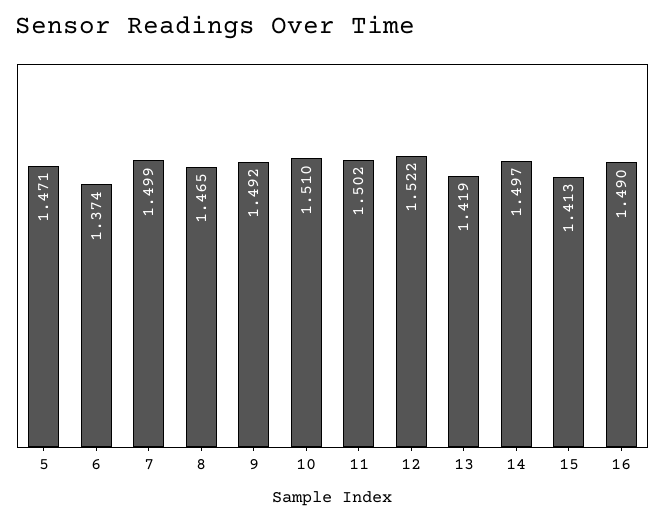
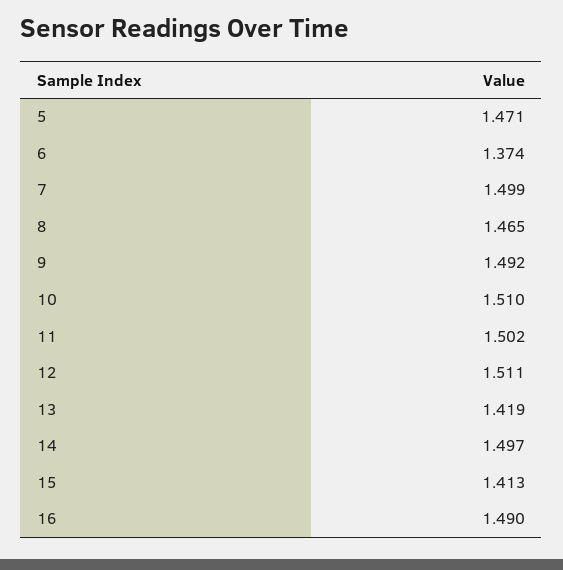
  {
    "5": 1.471,
    "6": 1.374,
    "7": 1.499,
    "8": 1.465,
    "9": 1.492,
    "10": 1.51,
    "11": 1.502,
-   "12": 1.522,
+   "12": 1.511,
    "13": 1.419,
    "14": 1.497,
    "15": 1.413,
    "16": 1.49
  }

